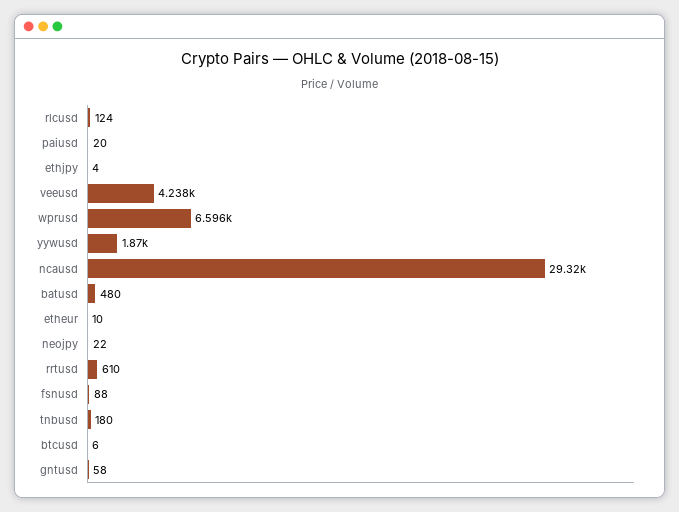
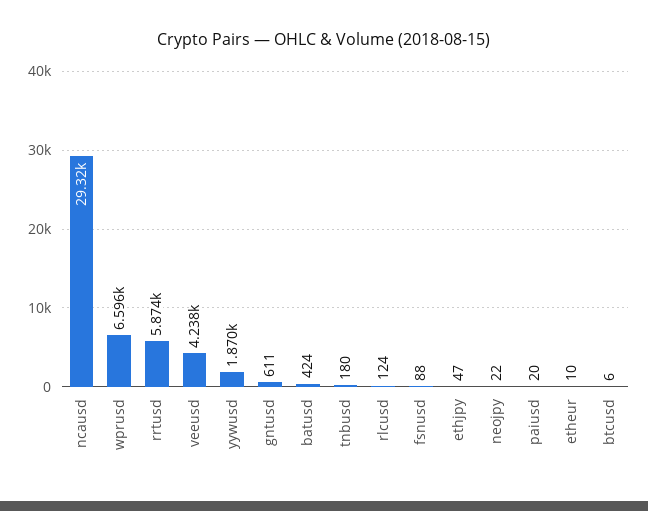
  {
    "rlcusd": 124,
    "paiusd": 20,
-   "ethjpy": 4,
+   "ethjpy": 47,
    "veeusd": 4238,
    "wprusd": 6596,
    "yywusd": 1870,
    "ncausd": 29320,
-   "batusd": 480,
+   "batusd": 424,
    "etheur": 10,
    "neojpy": 22,
-   "rrtusd": 610,
+   "rrtusd": 5874,
    "fsnusd": 88,
    "tnbusd": 180,
    "btcusd": 6,
-   "gntusd": 58
+   "gntusd": 611
  }

